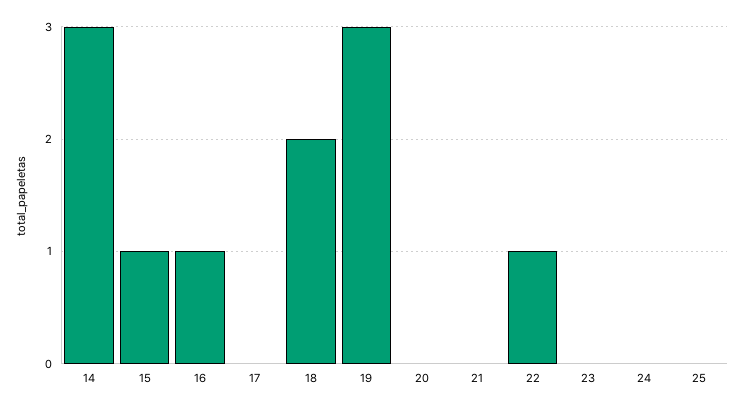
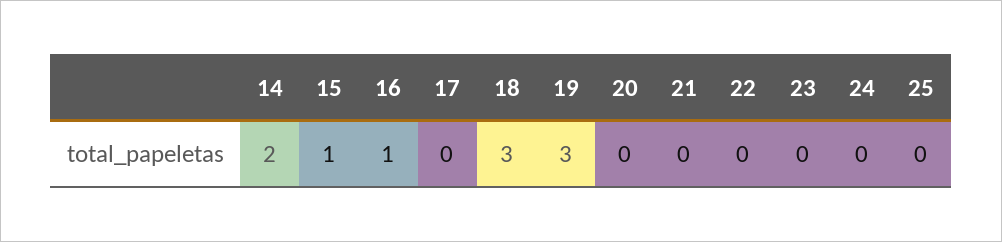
  {
-   "14": 3,
+   "14": 2,
    "15": 1,
    "16": 1,
    "17": 0,
-   "18": 2,
+   "18": 3,
    "19": 3,
    "20": 0,
    "21": 0,
-   "22": 1,
+   "22": 0,
    "23": 0,
    "24": 0,
    "25": 0
  }

